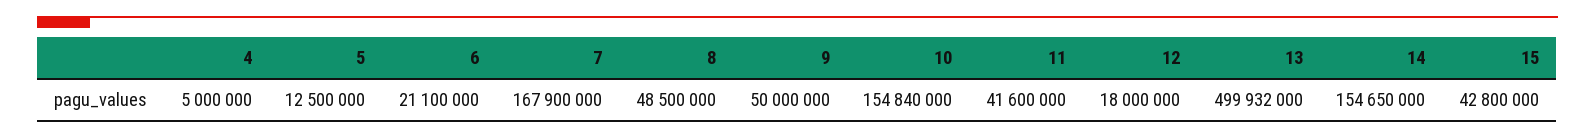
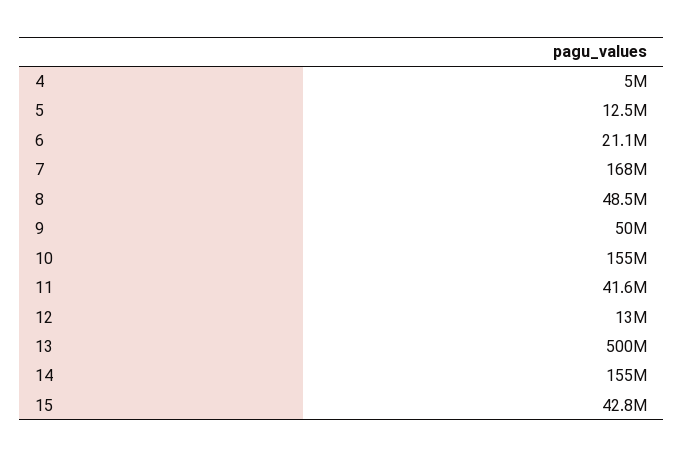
  {
    "4": 5000000,
    "5": 12500000,
    "6": 21100000,
    "7": 167900000,
    "8": 48500000,
    "9": 50000000,
    "10": 154840000,
    "11": 41600000,
-   "12": 18000000,
+   "12": 13000000,
    "13": 499932000,
    "14": 154650000,
    "15": 42800000
  }

